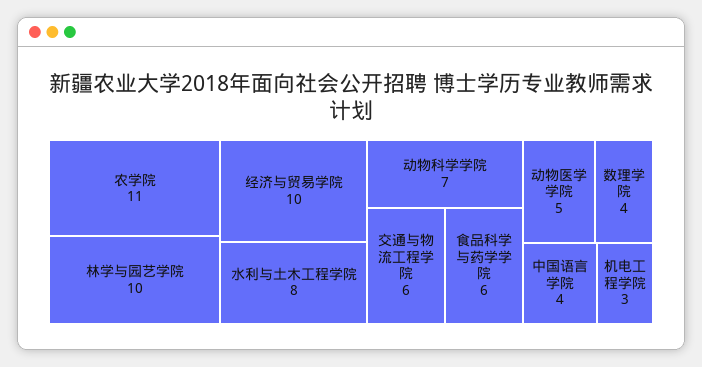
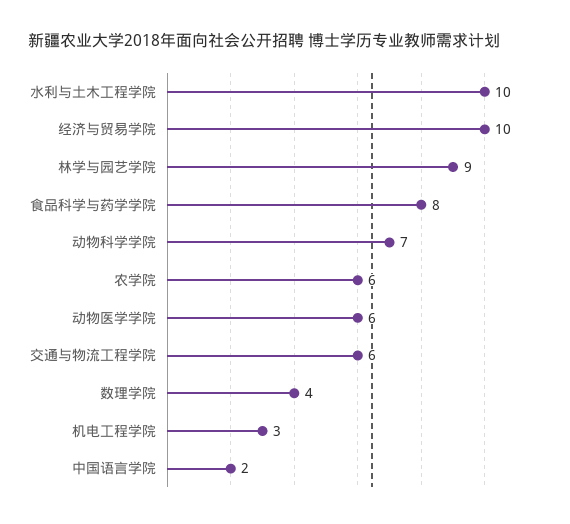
  {
-   "农学院": 11,
+   "农学院": 6,
-   "林学与园艺学院": 10,
+   "林学与园艺学院": 9,
    "经济与贸易学院": 10,
-   "水利与土木工程学院": 8,
+   "水利与土木工程学院": 10,
    "动物科学学院": 7,
    "交通与物流工程学院": 6,
-   "食品科学与药学学院": 6,
+   "食品科学与药学学院": 8,
-   "动物医学学院": 5,
+   "动物医学学院": 6,
    "数理学院": 4,
-   "中国语言学院": 4,
+   "中国语言学院": 2,
    "机电工程学院": 3
  }

